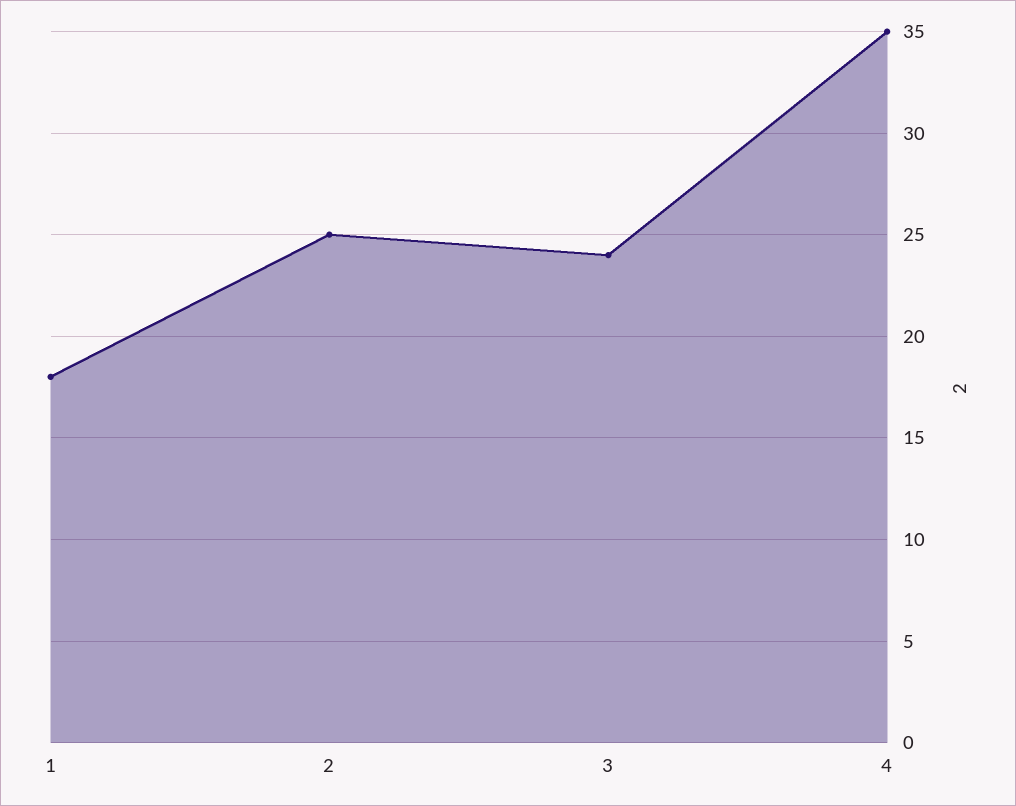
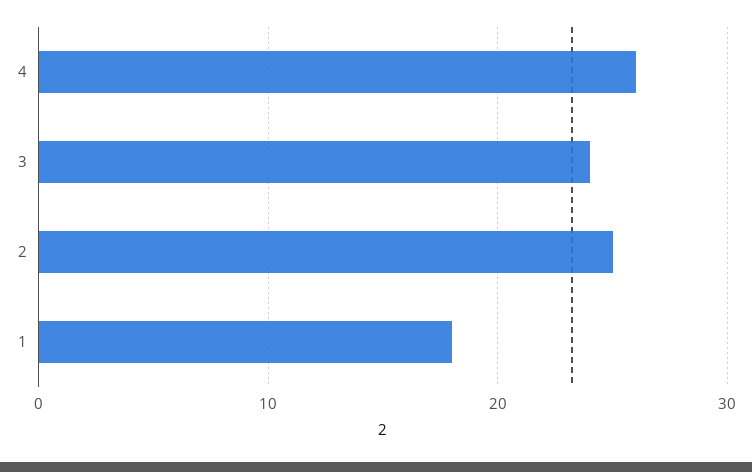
  {
    "1": 18,
    "2": 25,
    "3": 24,
-   "4": 35
+   "4": 26
  }

